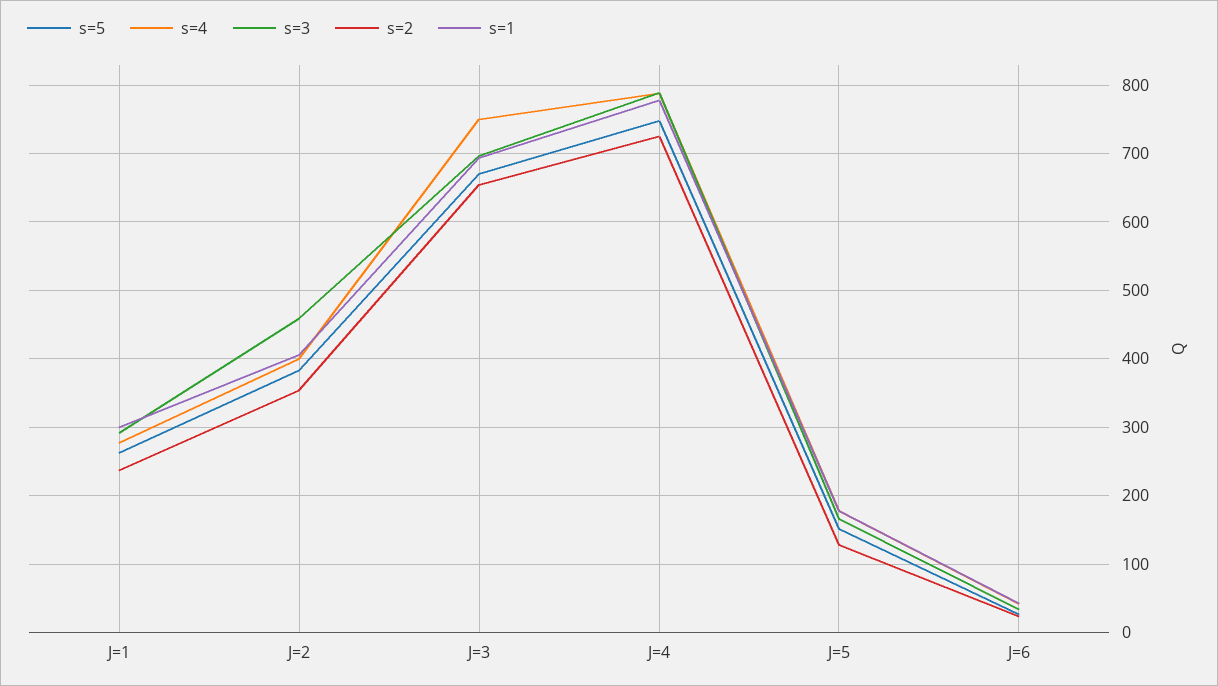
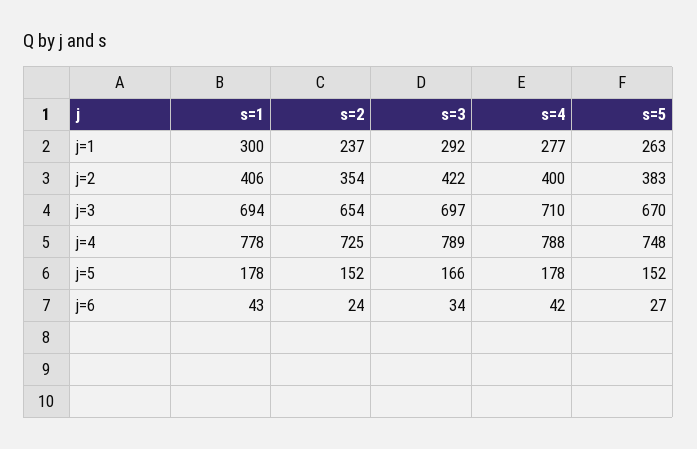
  {
    "s=5": {
      "J=1": 263,
      "J=2": 383,
      "J=3": 670,
      "J=4": 748,
      "J=5": 152,
      "J=6": 27
    },
    "s=4": {
      "J=1": 277,
      "J=2": 400,
-     "J=3": 750,
+     "J=3": 710,
      "J=4": 788,
      "J=5": 178,
      "J=6": 42
    },
    "s=3": {
      "J=1": 292,
-     "J=2": 460,
+     "J=2": 422,
      "J=3": 697,
      "J=4": 789,
      "J=5": 166,
      "J=6": 34
    },
    "s=2": {
      "J=1": 237,
      "J=2": 354,
      "J=3": 654,
      "J=4": 725,
-     "J=5": 130,
+     "J=5": 152,
      "J=6": 24
    },
    "s=1": {
      "J=1": 300,
      "J=2": 406,
      "J=3": 694,
      "J=4": 778,
      "J=5": 178,
      "J=6": 43
    }
  }

